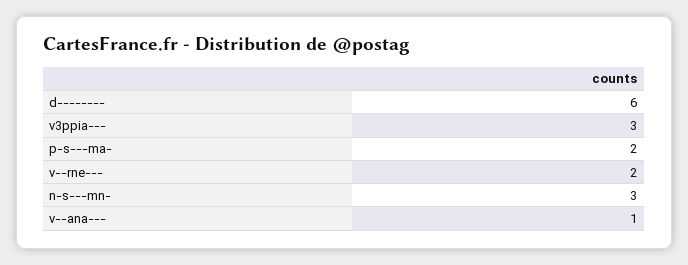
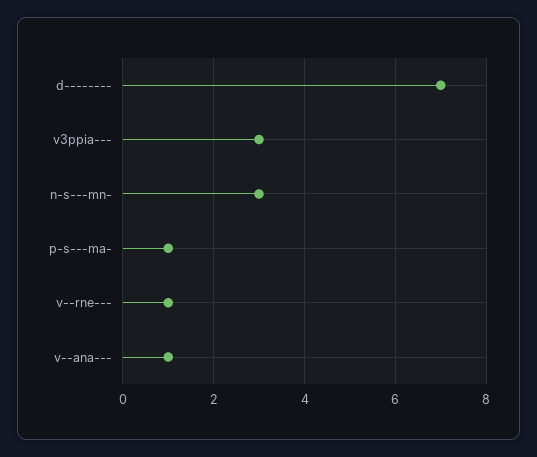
  {
-   "d--------": 6,
+   "d--------": 7,
    "v3ppia---": 3,
-   "p-s---ma-": 2,
+   "p-s---ma-": 1,
-   "v--rne---": 2,
+   "v--rne---": 1,
    "n-s---mn-": 3,
    "v--ana---": 1
  }

